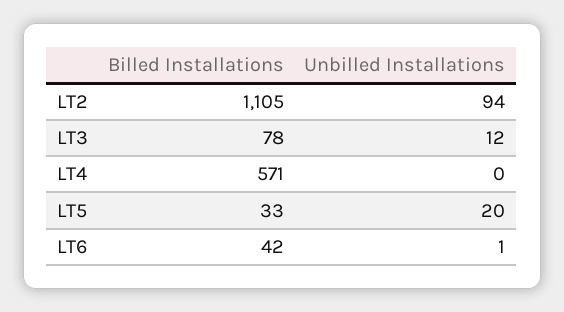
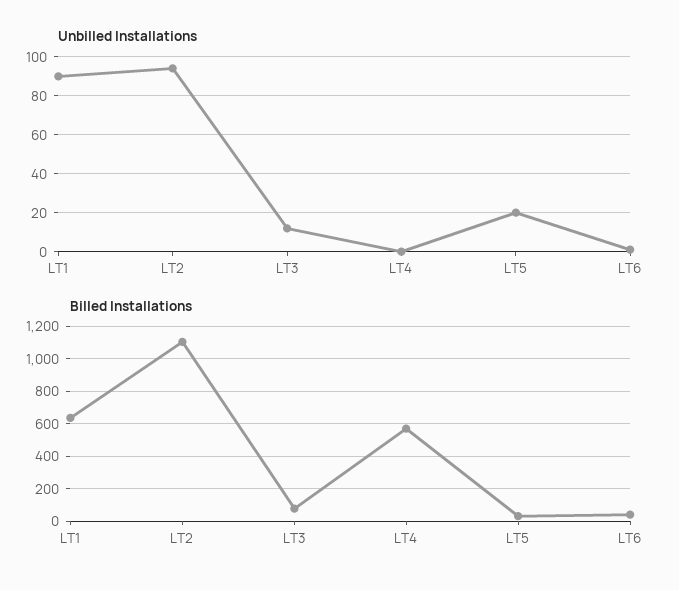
  {
    "Billed Installations": {
      "LT2": 1105,
      "LT3": 78,
      "LT4": 571,
      "LT5": 33,
-     "LT6": 42
+     "LT6": 42,
+     "LT1": 650
    },
    "Unbilled Installations": {
      "LT2": 94,
      "LT3": 12,
      "LT4": 0,
      "LT5": 20,
-     "LT6": 1
+     "LT6": 1,
+     "LT1": 90
    }
  }

